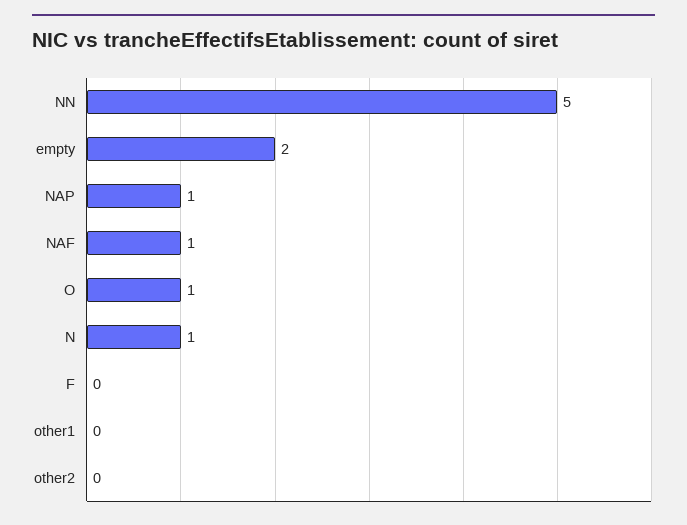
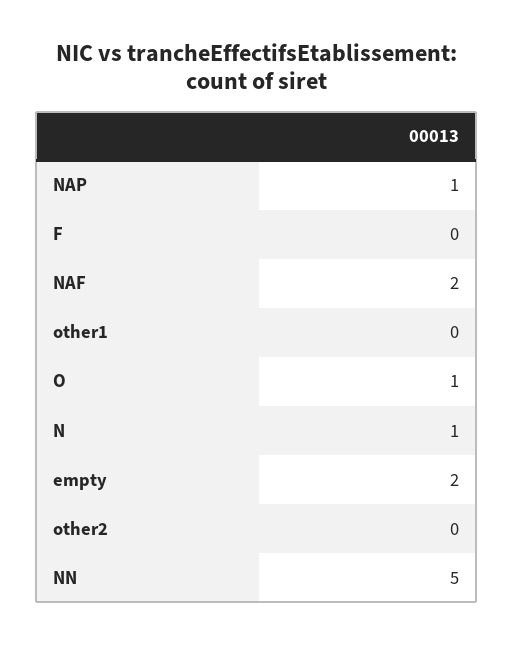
  {
    "NN": 5,
    "empty": 2,
    "NAP": 1,
-   "NAF": 1,
+   "NAF": 2,
    "O": 1,
    "N": 1,
    "F": 0,
    "other1": 0,
    "other2": 0
  }

